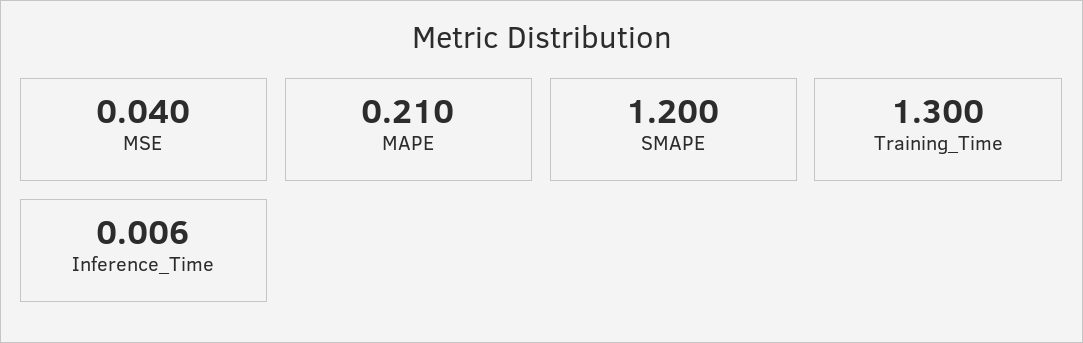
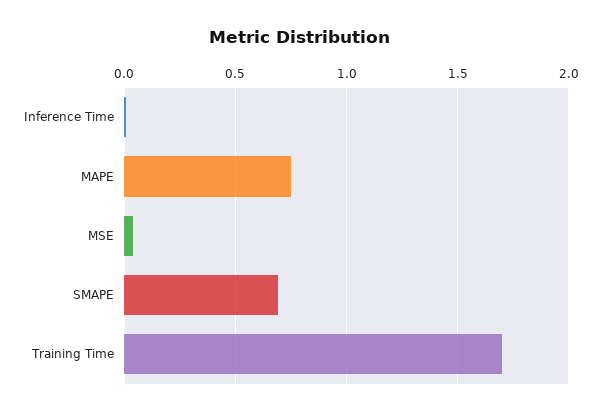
  {
    "MSE": 0.04,
-   "MAPE": 0.21,
+   "MAPE": 0.75,
-   "SMAPE": 1.2,
+   "SMAPE": 0.7,
-   "Training_Time": 1.3,
+   "Training_Time": 1.7,
    "Inference_Time": 0.006
  }

